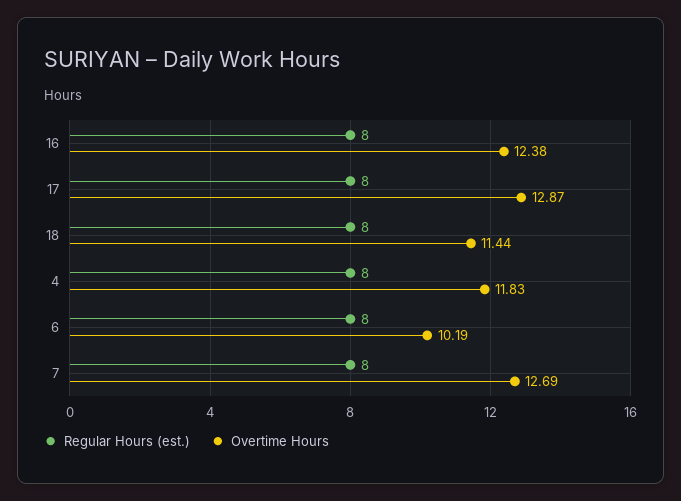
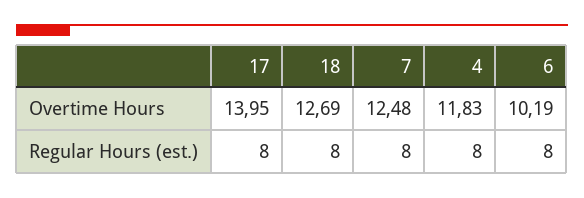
  {
    "Regular Hours (est.)": {
-     "16": 8,
      "17": 8,
      "18": 8,
      "4": 8,
      "6": 8,
      "7": 8
    },
    "Overtime Hours": {
-     "16": 12.38,
-     "17": 12.87,
+     "17": 13.95,
-     "18": 11.44,
+     "18": 12.69,
      "4": 11.83,
      "6": 10.19,
-     "7": 12.69
+     "7": 12.48
    }
  }

